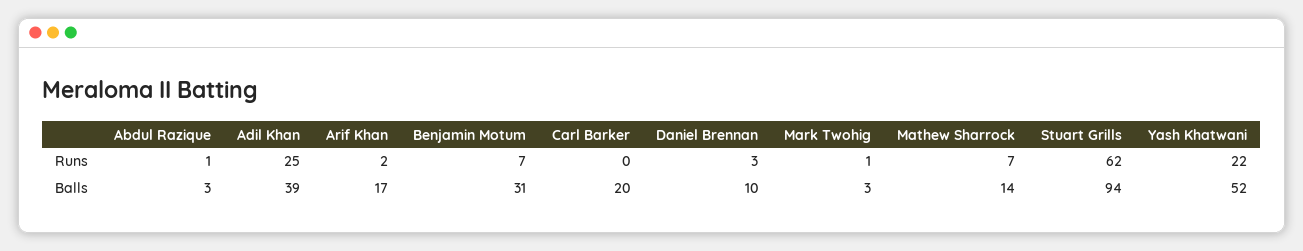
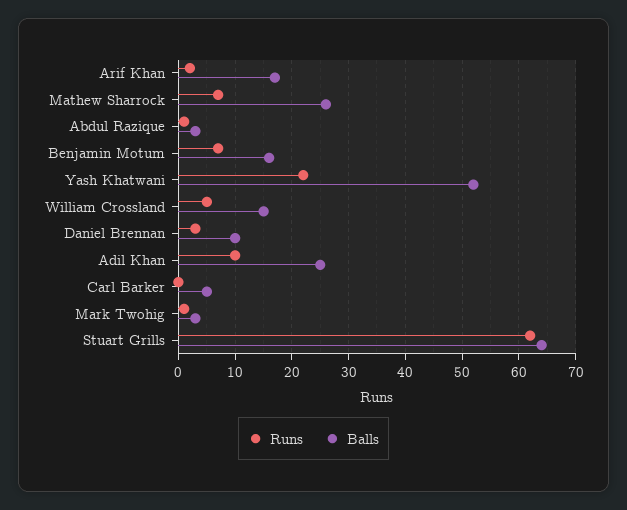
  {
    "Runs": {
      "Abdul Razique": 1,
-     "Adil Khan": 25,
+     "Adil Khan": 10,
      "Arif Khan": 2,
      "Benjamin Motum": 7,
      "Carl Barker": 0,
      "Daniel Brennan": 3,
      "Mark Twohig": 1,
      "Mathew Sharrock": 7,
      "Stuart Grills": 62,
-     "Yash Khatwani": 22
+     "Yash Khatwani": 22,
+     "William Crossland": 5
    },
    "Balls": {
      "Abdul Razique": 3,
-     "Adil Khan": 39,
+     "Adil Khan": 25,
      "Arif Khan": 17,
-     "Benjamin Motum": 31,
+     "Benjamin Motum": 15,
-     "Carl Barker": 20,
+     "Carl Barker": 5,
      "Daniel Brennan": 10,
      "Mark Twohig": 3,
-     "Mathew Sharrock": 14,
+     "Mathew Sharrock": 25,
-     "Stuart Grills": 94,
+     "Stuart Grills": 65,
-     "Yash Khatwani": 52
+     "Yash Khatwani": 52,
+     "William Crossland": 15
    }
  }

